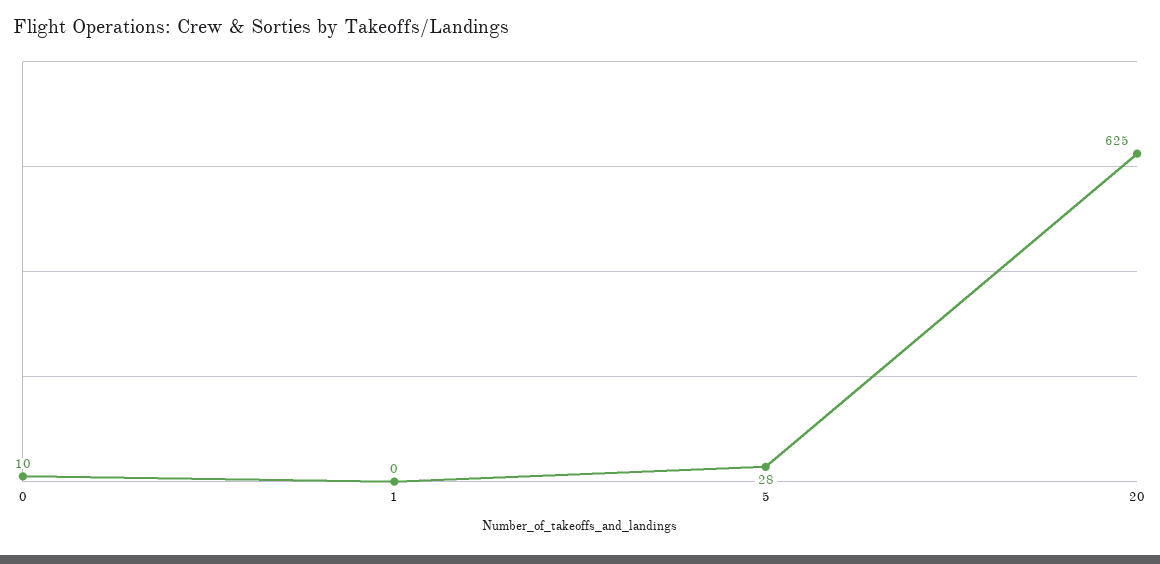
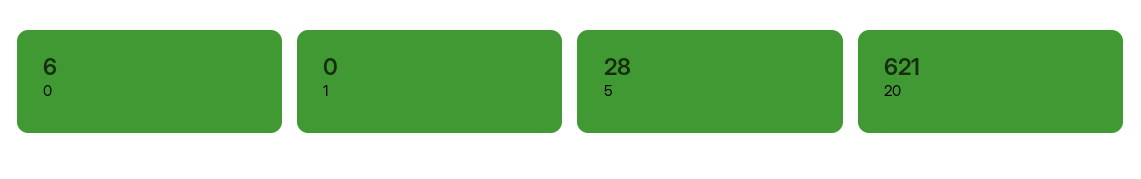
  {
-   "0": 10,
+   "0": 6,
    "1": 0,
    "5": 28,
-   "20": 625
+   "20": 621
  }

